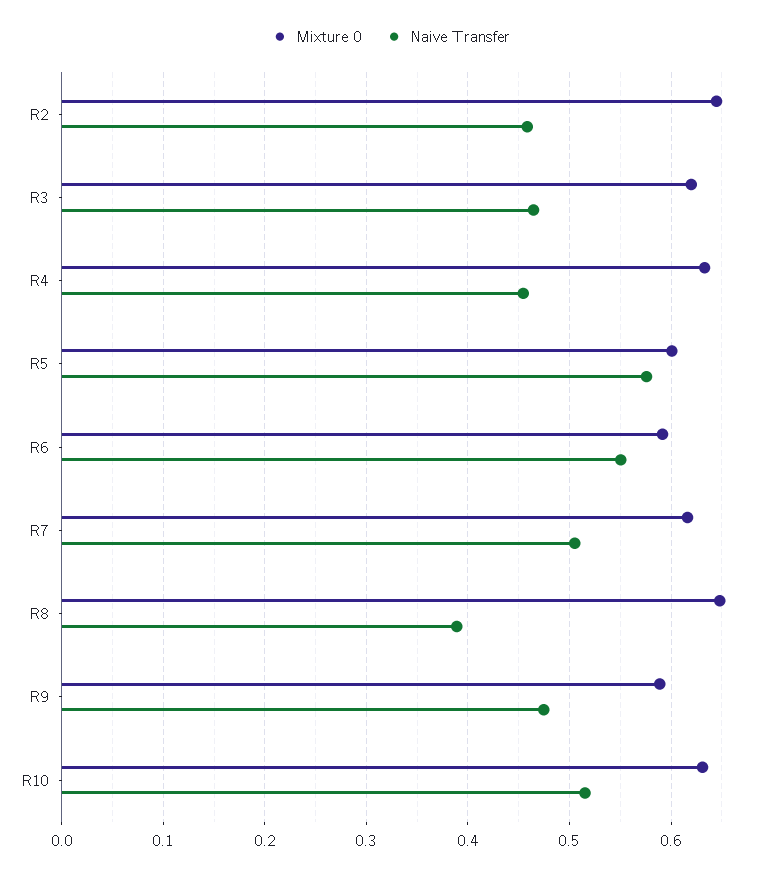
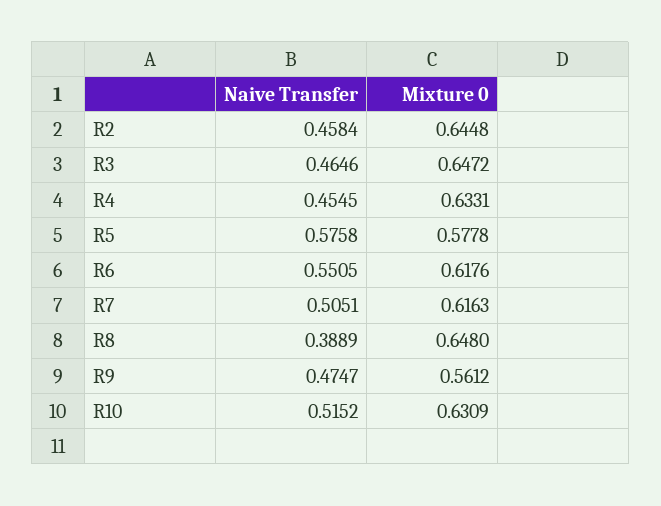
  {
    "Mixture 0": {
      "R2": 0.6448,
-     "R3": 0.62,
+     "R3": 0.6472,
      "R4": 0.6331,
-     "R5": 0.6,
+     "R5": 0.5778,
-     "R6": 0.59,
+     "R6": 0.6176,
      "R7": 0.6163,
      "R8": 0.648,
-     "R9": 0.59,
+     "R9": 0.5612,
      "R10": 0.6309
    },
    "Naive Transfer": {
      "R2": 0.4584,
      "R3": 0.4646,
      "R4": 0.4545,
      "R5": 0.5758,
      "R6": 0.5505,
      "R7": 0.5051,
      "R8": 0.3889,
      "R9": 0.4747,
      "R10": 0.5152
    }
  }

